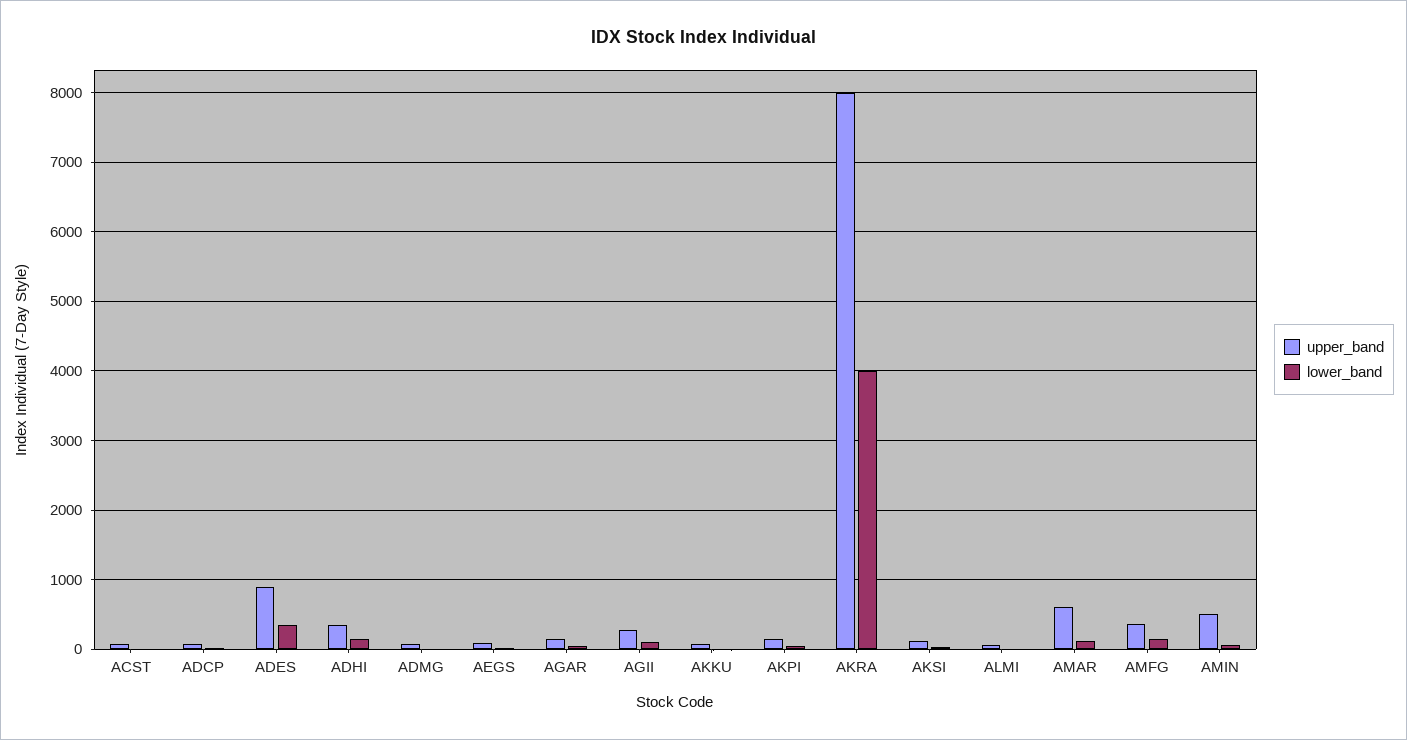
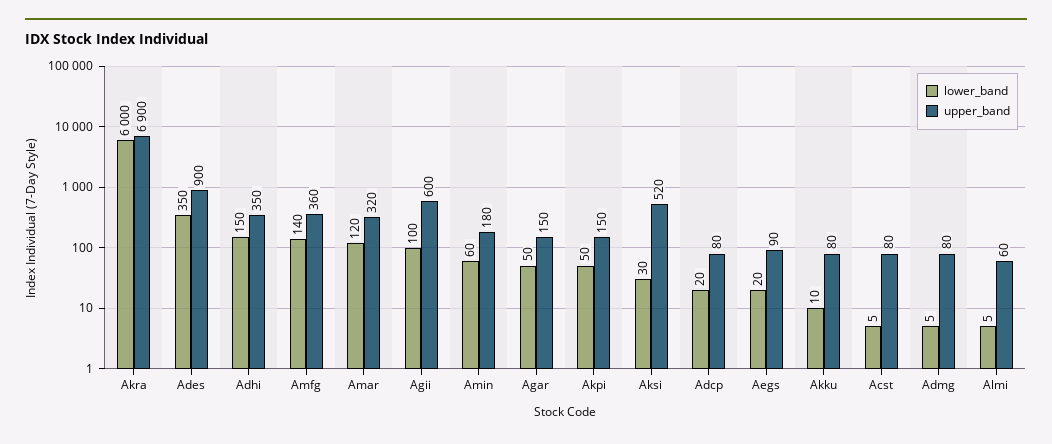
  {
    "upper_band": {
      "ACST": 80,
      "ADCP": 80,
      "ADES": 900,
      "ADHI": 350,
      "ADMG": 80,
      "AEGS": 90,
      "AGAR": 150,
-     "AGII": 300,
+     "AGII": 600,
      "AKKU": 80,
      "AKPI": 150,
-     "AKRA": 8000,
+     "AKRA": 6900,
-     "AKSI": 100,
+     "AKSI": 520,
      "ALMI": 60,
-     "AMAR": 600,
+     "AMAR": 320,
      "AMFG": 360,
-     "AMIN": 500
+     "AMIN": 180
    },
    "lower_band": {
      "ACST": 5,
      "ADCP": 20,
      "ADES": 350,
      "ADHI": 150,
      "ADMG": 5,
      "AEGS": 20,
      "AGAR": 50,
      "AGII": 100,
      "AKKU": 10,
      "AKPI": 50,
-     "AKRA": 4000,
+     "AKRA": 6000,
      "AKSI": 30,
      "ALMI": 5,
      "AMAR": 120,
      "AMFG": 140,
      "AMIN": 60
    }
  }

